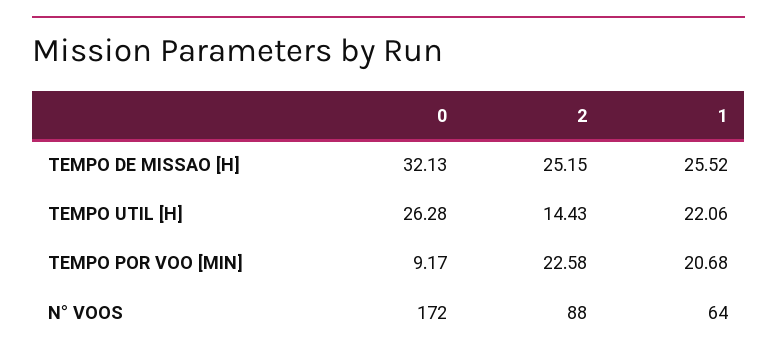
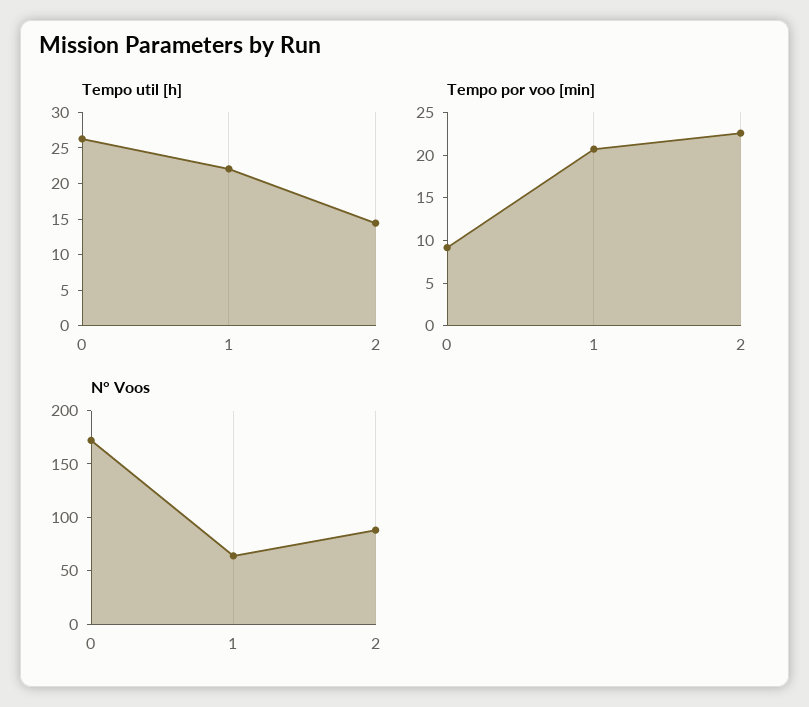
  {
-   "TEMPO DE MISSAO [H]": {
-     "0": 32.13,
-     "2": 25.15,
-     "1": 25.52
-   },
    "TEMPO UTIL [H]": {
      "0": 26.28,
      "2": 14.43,
      "1": 22.06
    },
    "TEMPO POR VOO [MIN]": {
      "0": 9.17,
      "2": 22.58,
      "1": 20.68
    },
    "N° VOOS": {
      "0": 172,
      "2": 88,
      "1": 64
    }
  }

